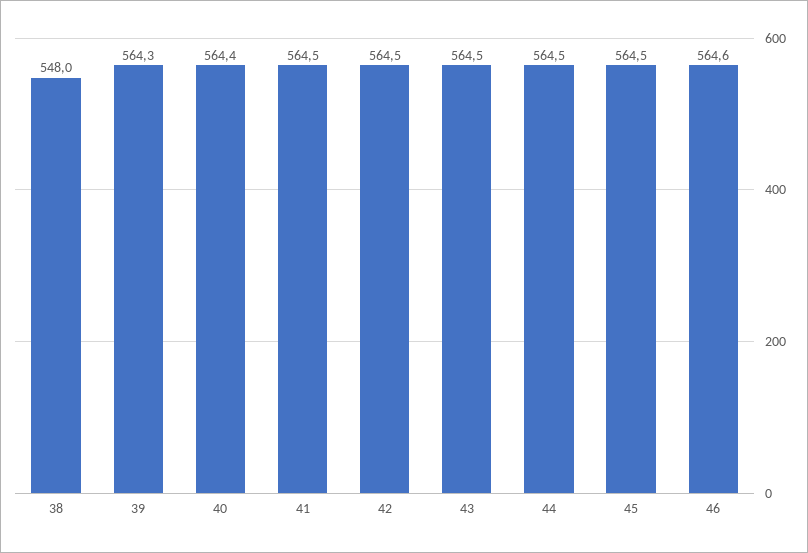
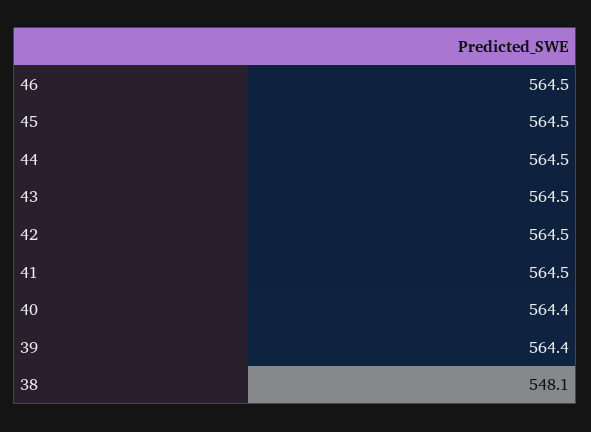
  {
-   "38": 548,
+   "38": 548.1,
-   "39": 564.3,
+   "39": 564.4,
    "40": 564.4,
    "41": 564.5,
    "42": 564.5,
    "43": 564.5,
    "44": 564.5,
    "45": 564.5,
-   "46": 564.6
+   "46": 564.5
  }

